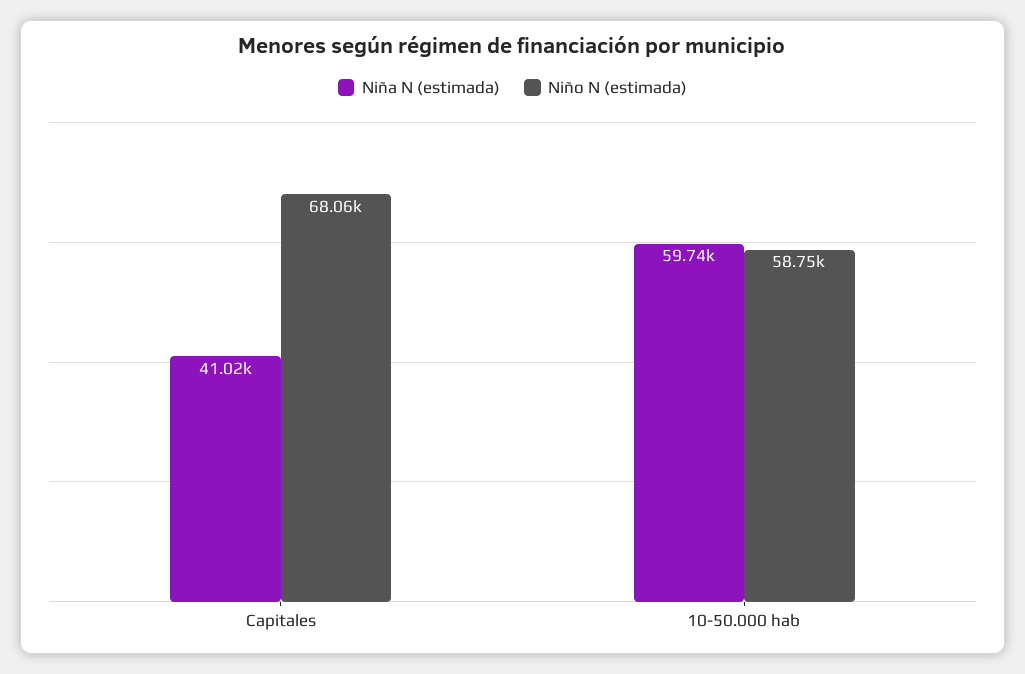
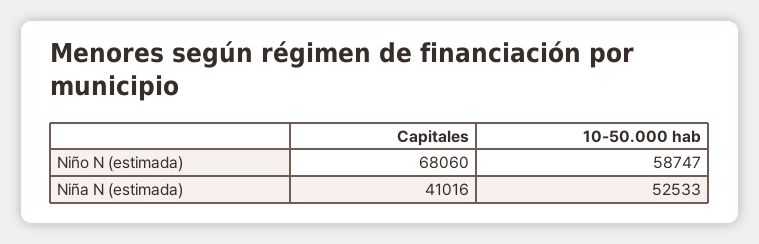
  {
    "Niña N (estimada)": {
      "Capitales": 41016,
-     "10-50.000 hab": 59740
+     "10-50.000 hab": 52533
    },
    "Niño N (estimada)": {
      "Capitales": 68060,
      "10-50.000 hab": 58747
    }
  }

